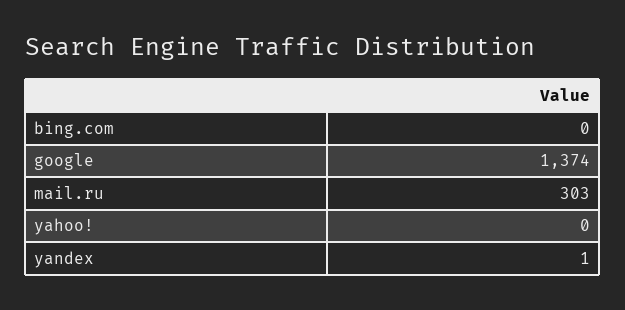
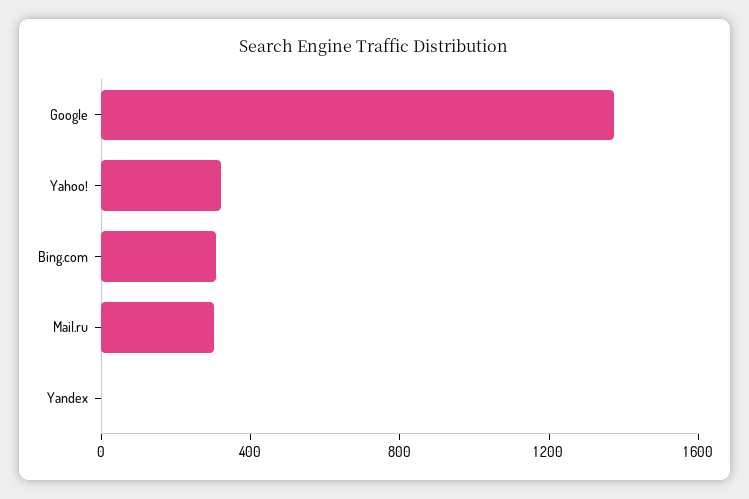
  {
-   "bing.com": 0,
+   "bing.com": 300,
    "google": 1374,
    "mail.ru": 303,
-   "yahoo!": 0,
+   "yahoo!": 300,
    "yandex": 1
  }

